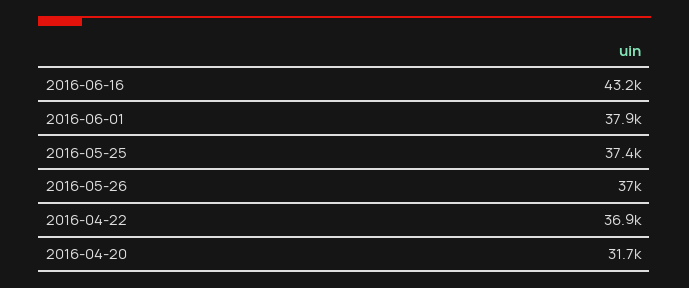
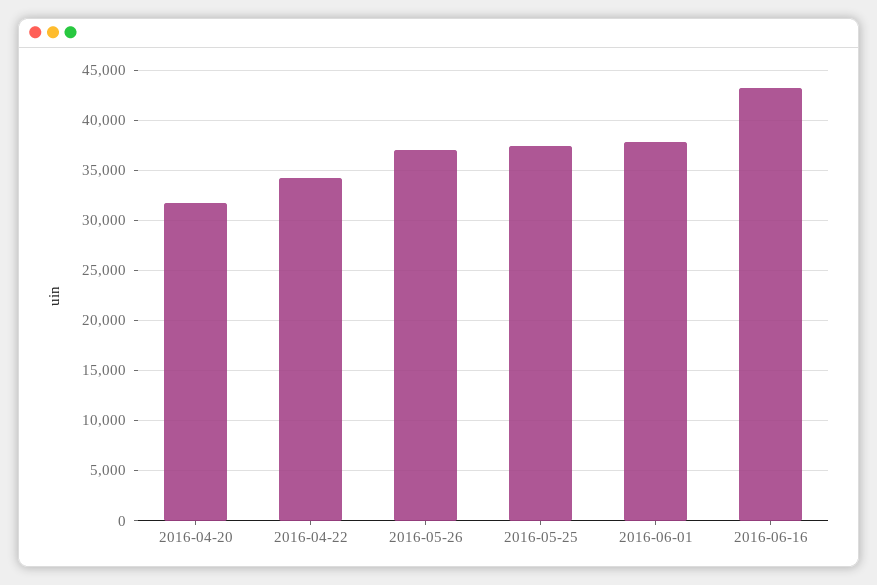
  {
    "2016-06-16": 43200,
    "2016-06-01": 37900,
    "2016-05-25": 37400,
    "2016-05-26": 37000,
-   "2016-04-22": 36900,
+   "2016-04-22": 34000,
    "2016-04-20": 31700
  }

